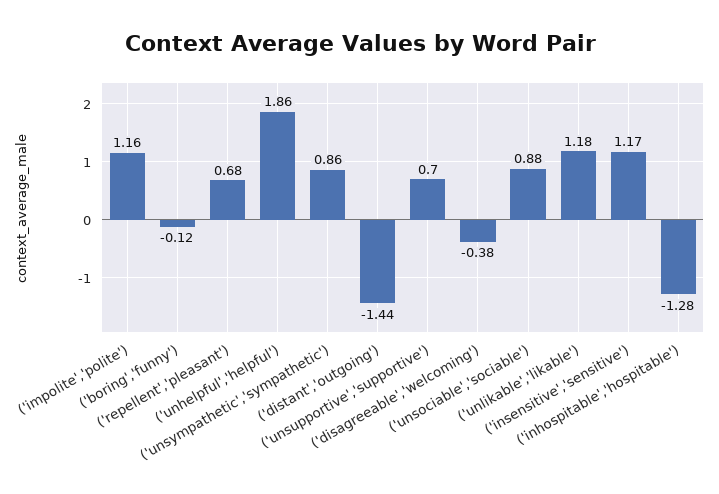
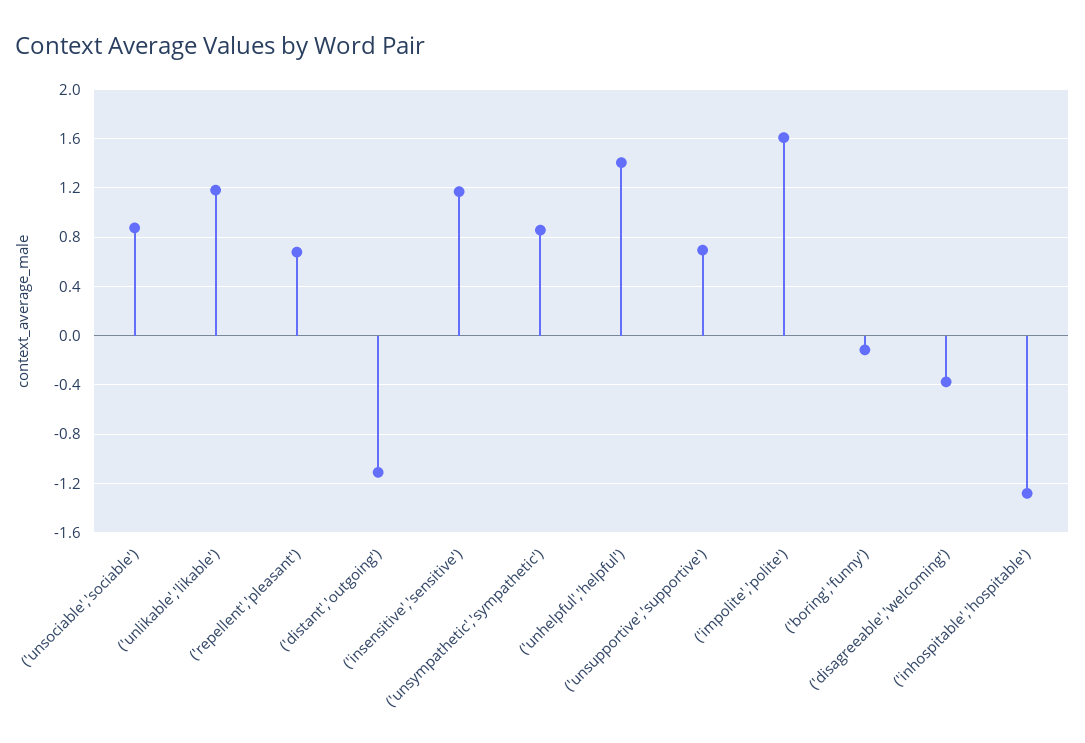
  {
-   "('impolite','polite')": 1.16,
+   "('impolite','polite')": 1.6,
    "('boring','funny')": -0.12,
    "('repellent','pleasant')": 0.68,
-   "('unhelpful','helpful')": 1.86,
+   "('unhelpful','helpful')": 1.4,
    "('unsympathetic','sympathetic')": 0.86,
-   "('distant','outgoing')": -1.44,
+   "('distant','outgoing')": -1.1,
    "('unsupportive','supportive')": 0.7,
    "('disagreeable','welcoming')": -0.38,
    "('unsociable','sociable')": 0.88,
    "('unlikable','likable')": 1.18,
    "('insensitive','sensitive')": 1.17,
    "('inhospitable','hospitable')": -1.28
  }

